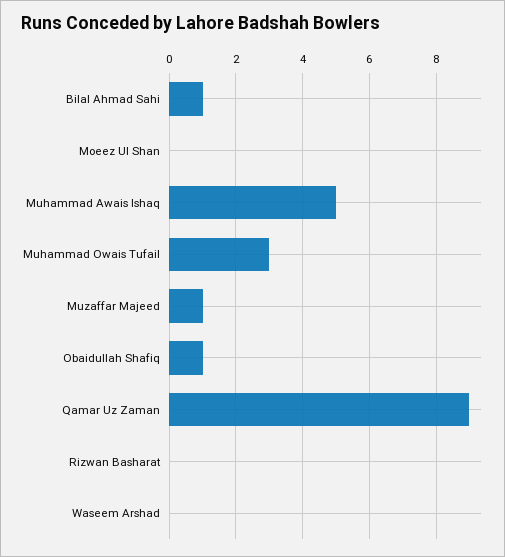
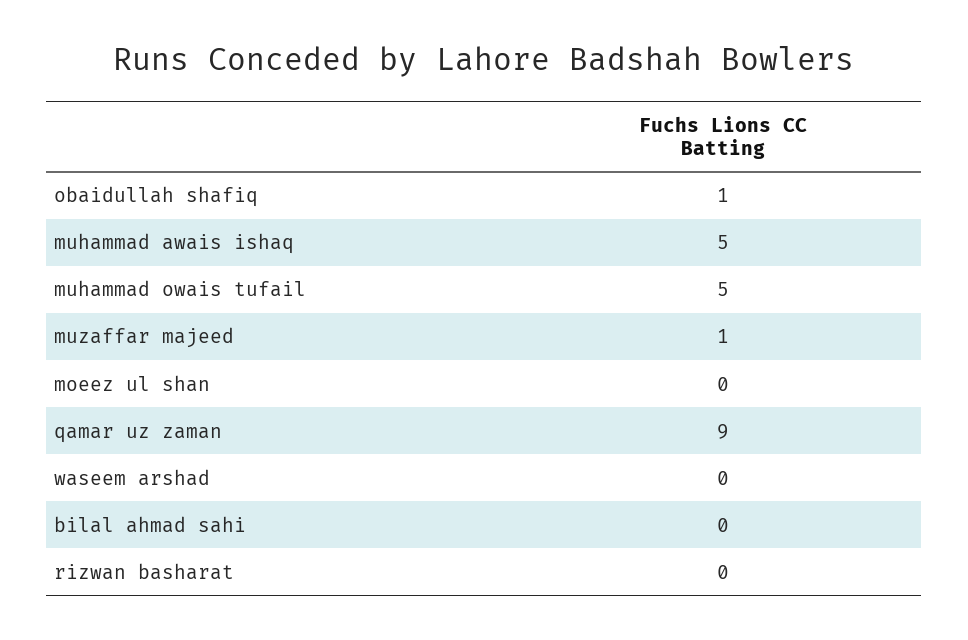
  {
-   "Bilal Ahmad Sahi": 1,
+   "Bilal Ahmad Sahi": 0,
    "Moeez Ul Shan": 0,
    "Muhammad Awais Ishaq": 5,
-   "Muhammad Owais Tufail": 3,
+   "Muhammad Owais Tufail": 5,
    "Muzaffar Majeed": 1,
    "Obaidullah Shafiq": 1,
    "Qamar Uz Zaman": 9,
    "Rizwan Basharat": 0,
    "Waseem Arshad": 0
  }

